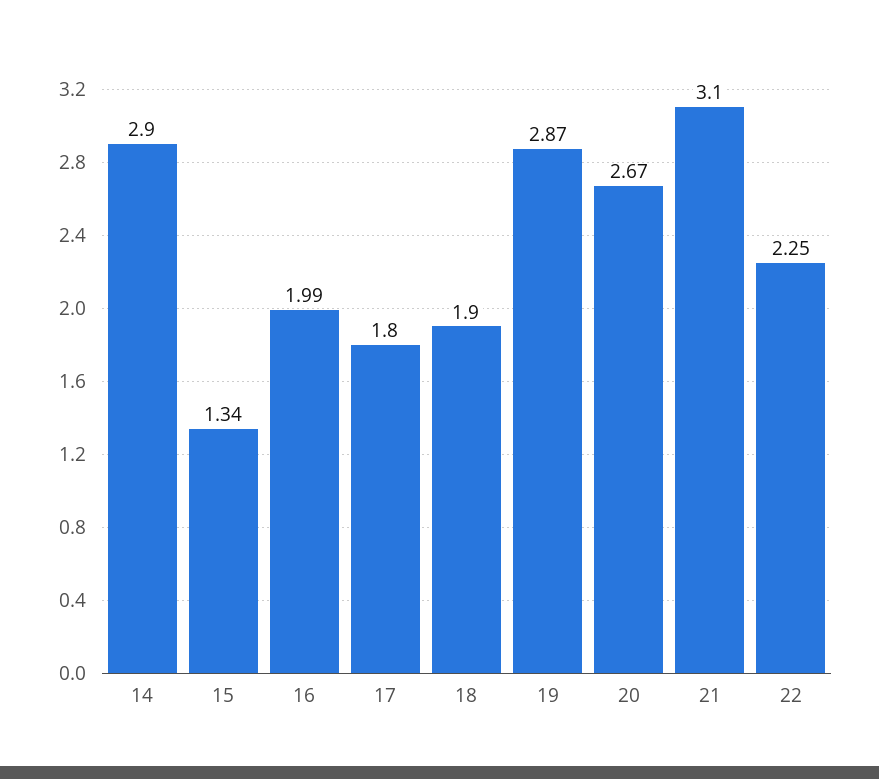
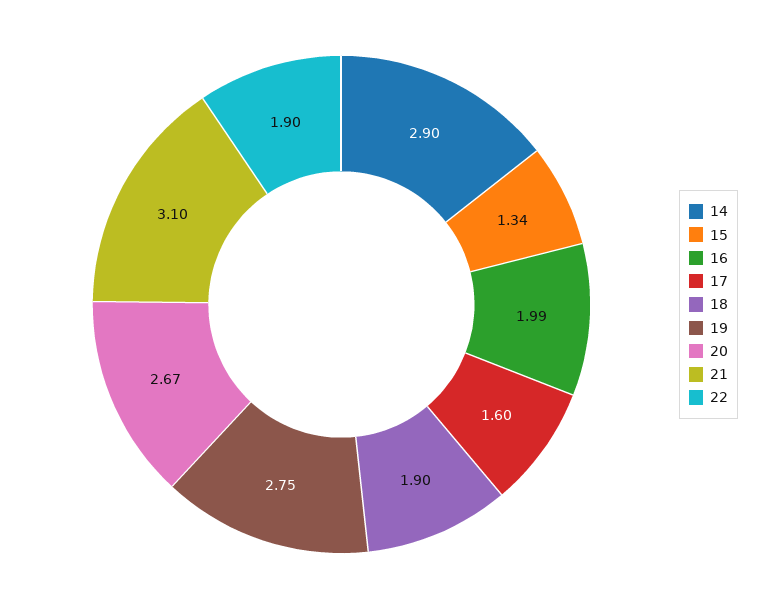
  {
    "14": 2.9,
    "15": 1.34,
    "16": 1.99,
-   "17": 1.8,
+   "17": 1.6,
    "18": 1.9,
-   "19": 2.87,
+   "19": 2.75,
    "20": 2.67,
    "21": 3.1,
-   "22": 2.25
+   "22": 1.9
  }

